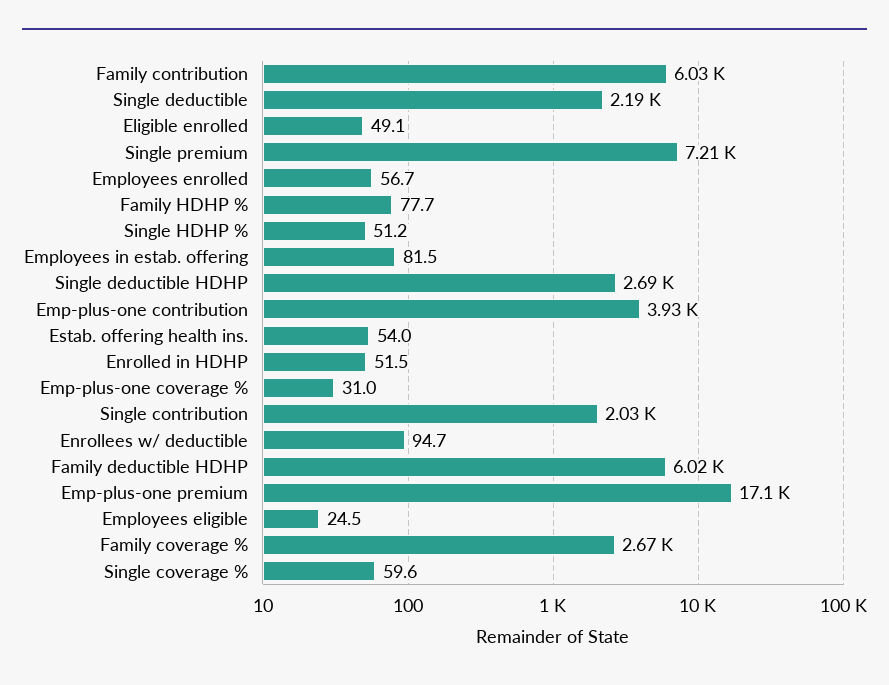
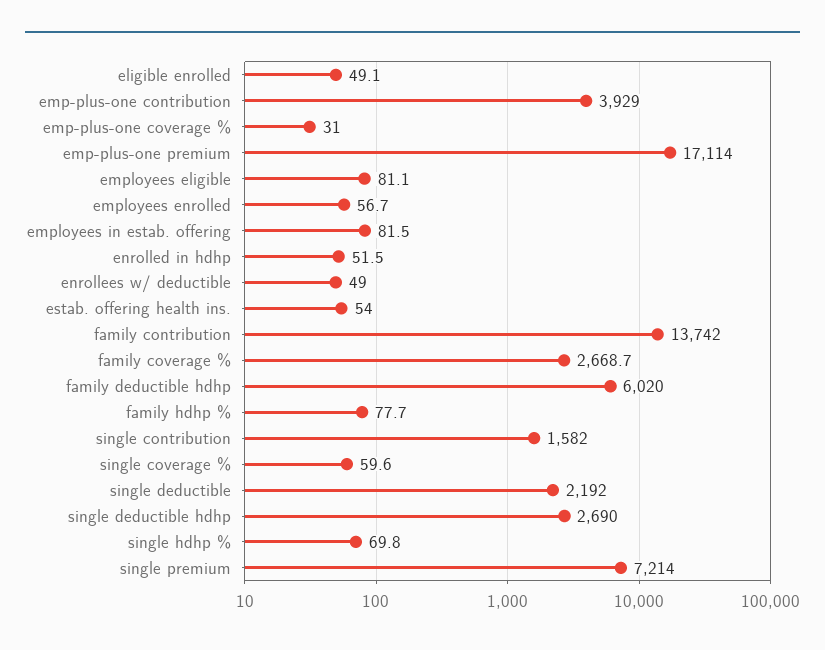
  {
-   "Family contribution": 6030,
+   "Family contribution": 13742,
    "Single deductible": 2192,
    "Eligible enrolled": 49.1,
    "Single premium": 7214,
    "Employees enrolled": 56.7,
    "Family HDHP %": 77.7,
-   "Single HDHP %": 51.2,
+   "Single HDHP %": 69.8,
    "Employees in estab. offering": 81.5,
    "Single deductible HDHP": 2690,
    "Emp-plus-one contribution": 3929,
    "Estab. offering health ins.": 54,
    "Enrolled in HDHP": 51.5,
    "Emp-plus-one coverage %": 31,
-   "Single contribution": 2030,
+   "Single contribution": 1582,
-   "Enrollees w/ deductible": 94.7,
+   "Enrollees w/ deductible": 49,
    "Family deductible HDHP": 6020,
    "Emp-plus-one premium": 17114,
-   "Employees eligible": 24.5,
+   "Employees eligible": 81.1,
    "Family coverage %": 2668.7,
    "Single coverage %": 59.6
  }

